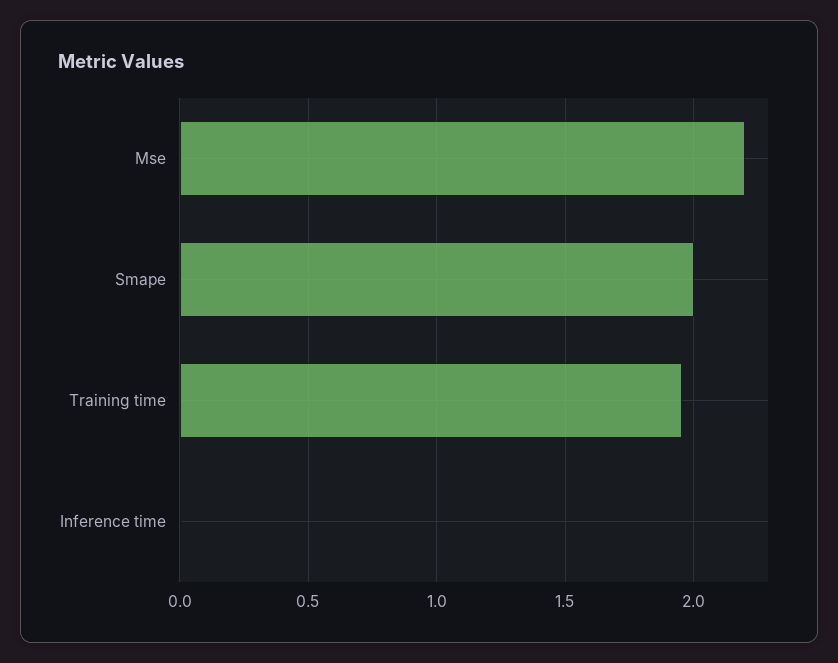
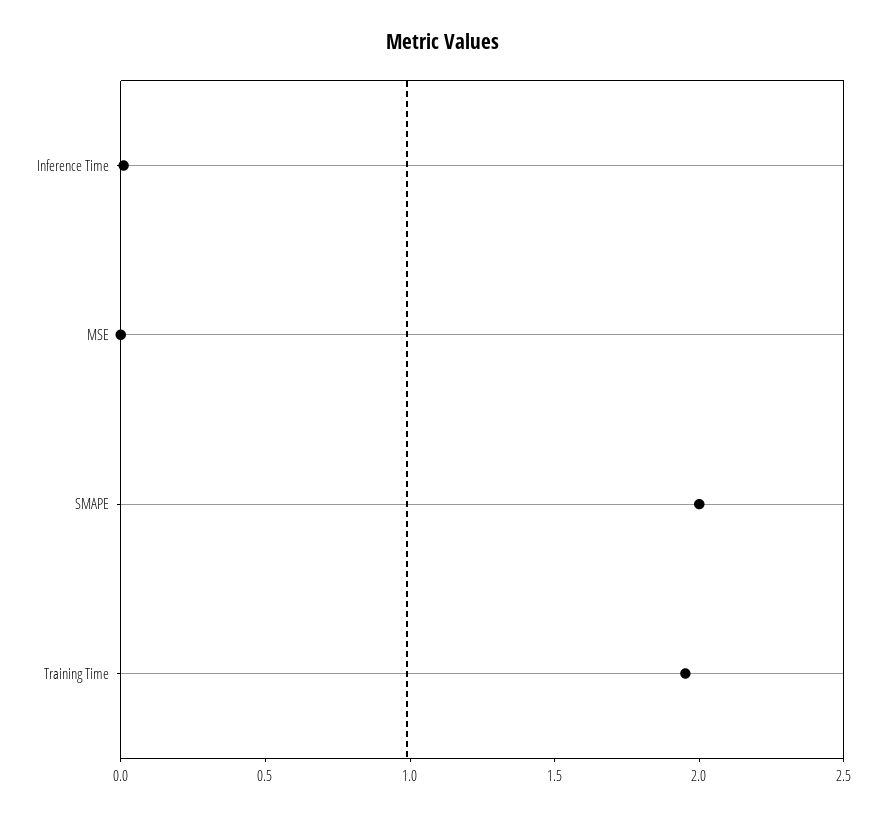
  {
-   "Mse": 2.2,
+   "Mse": 0,
    "Smape": 2,
    "Training time": 1.95,
    "Inference time": 0
  }

